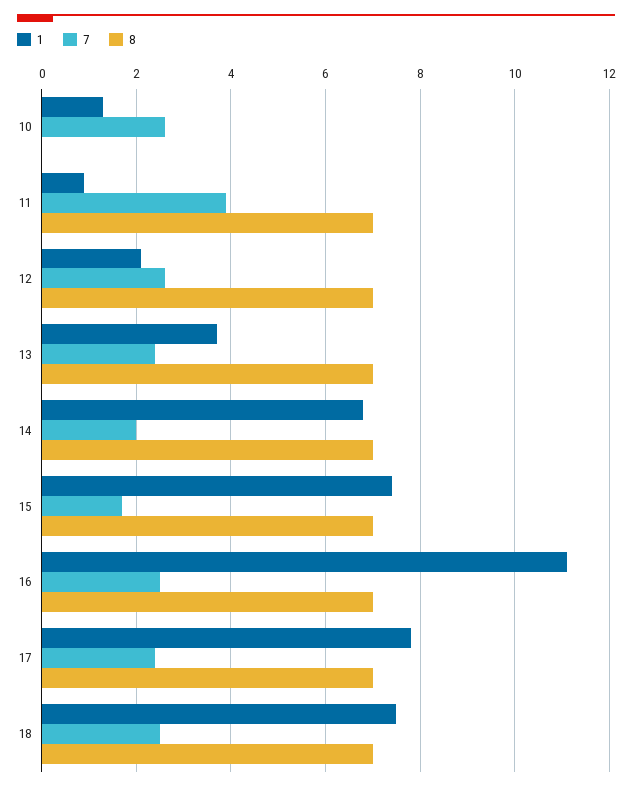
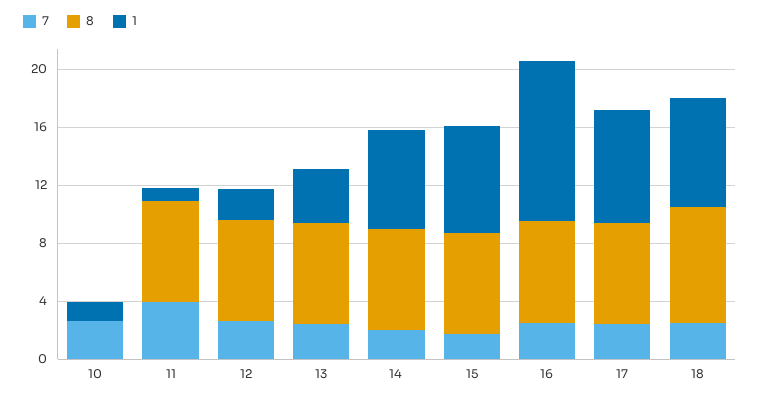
  {
    "1": {
      "10": 1.5,
      "11": 1,
      "12": 2,
      "13": 3.5,
      "14": 7,
      "15": 7.5,
      "16": 11,
      "17": 8,
      "18": 7.5
    },
    "7": {
      "10": 2.5,
      "11": 4,
      "12": 2.5,
      "13": 2.5,
      "14": 2,
      "15": 1.5,
      "16": 2.5,
      "17": 2.5,
      "18": 2.5
    },
    "8": {
      "10": 0,
      "11": 7,
      "12": 7,
      "13": 7,
      "14": 7,
      "15": 7,
      "16": 7,
      "17": 7,
-     "18": 7
+     "18": 8
    }
  }

